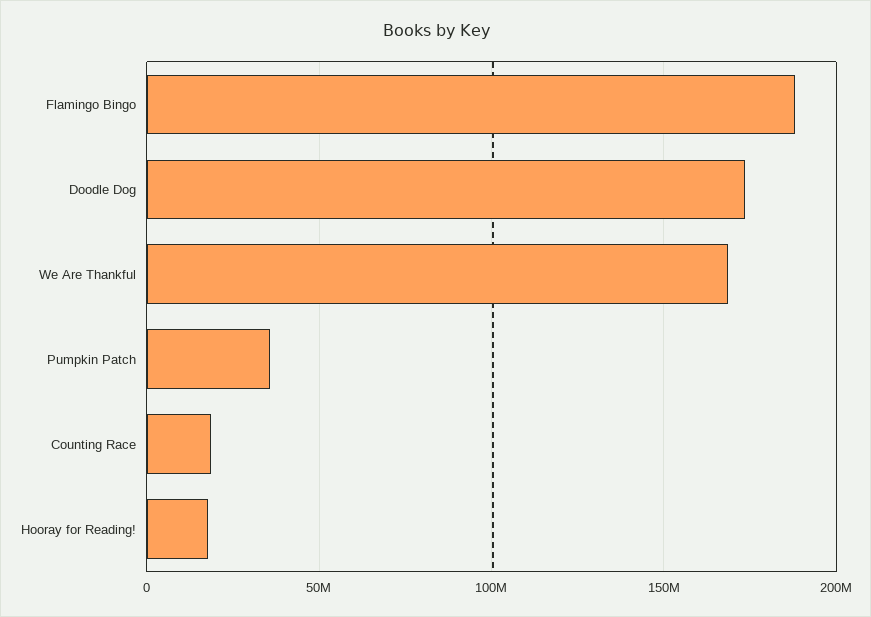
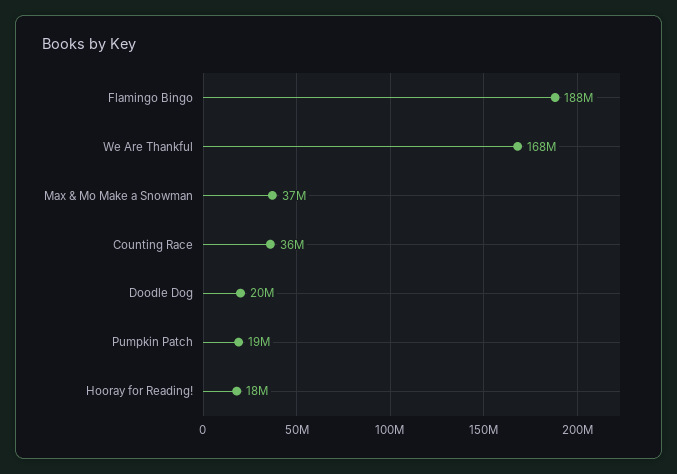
  {
    "Flamingo Bingo": 188000000,
-   "Doodle Dog": 175000000,
+   "Doodle Dog": 20000000,
    "We Are Thankful": 168000000,
-   "Pumpkin Patch": 35000000,
+   "Pumpkin Patch": 19000000,
-   "Counting Race": 20000000,
+   "Counting Race": 36000000,
-   "Hooray for Reading!": 18000000
+   "Hooray for Reading!": 18000000,
+   "Max & Mo Make a Snowman": 37000000
  }

